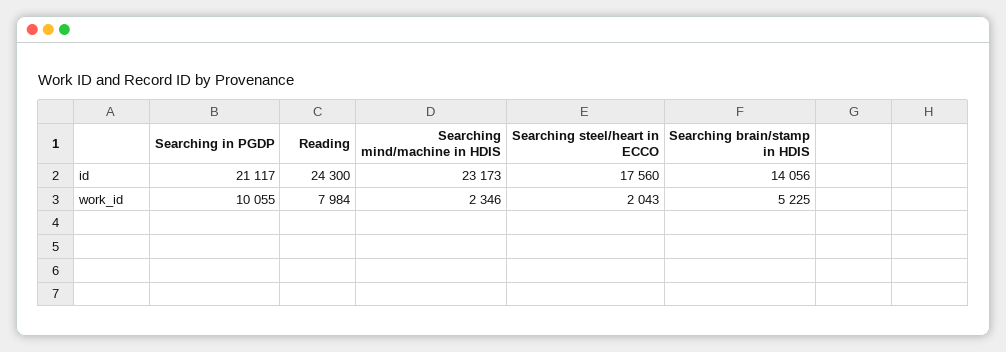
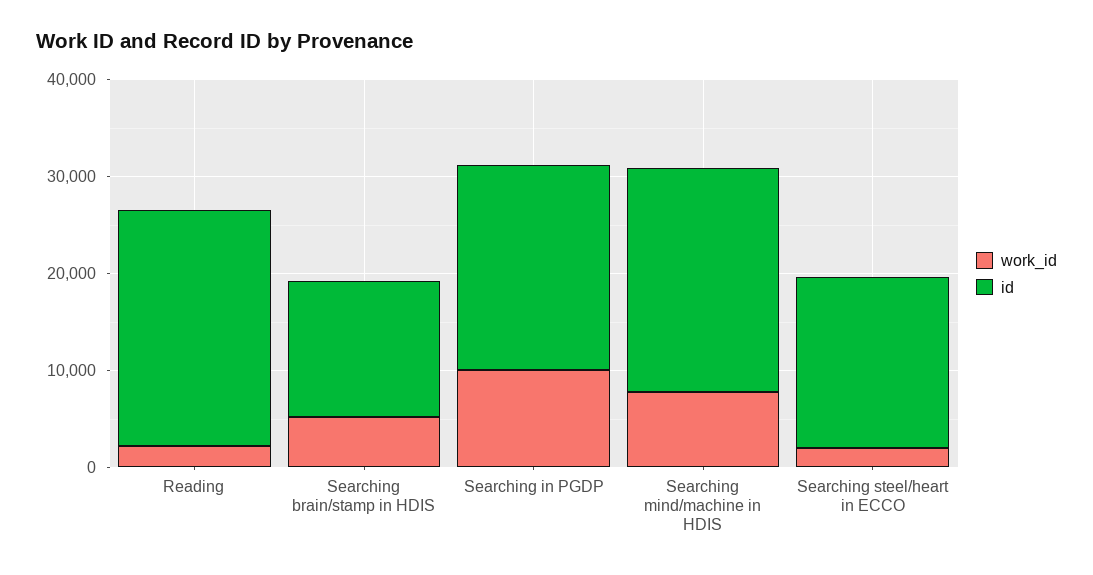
  {
    "id": {
      "Searching in PGDP": 21117,
      "Reading": 24300,
      "Searching mind/machine in HDIS": 23173,
      "Searching steel/heart in ECCO": 17560,
      "Searching brain/stamp in HDIS": 14056
    },
    "work_id": {
      "Searching in PGDP": 10055,
-     "Reading": 7984,
+     "Reading": 2000,
-     "Searching mind/machine in HDIS": 2346,
+     "Searching mind/machine in HDIS": 8000,
      "Searching steel/heart in ECCO": 2043,
      "Searching brain/stamp in HDIS": 5225
    }
  }

